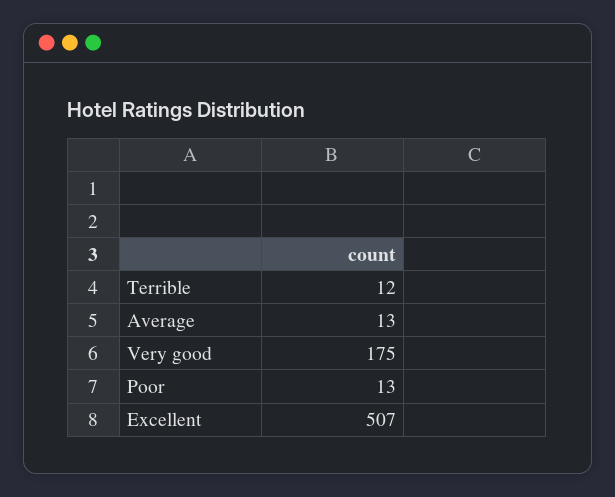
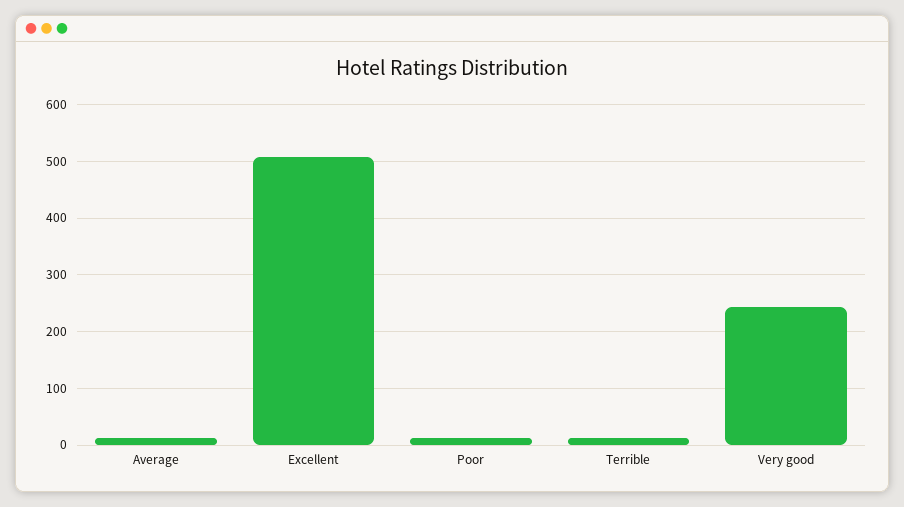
  {
    "Terrible": 12,
    "Average": 13,
-   "Very good": 175,
+   "Very good": 240,
    "Poor": 13,
    "Excellent": 507
  }

